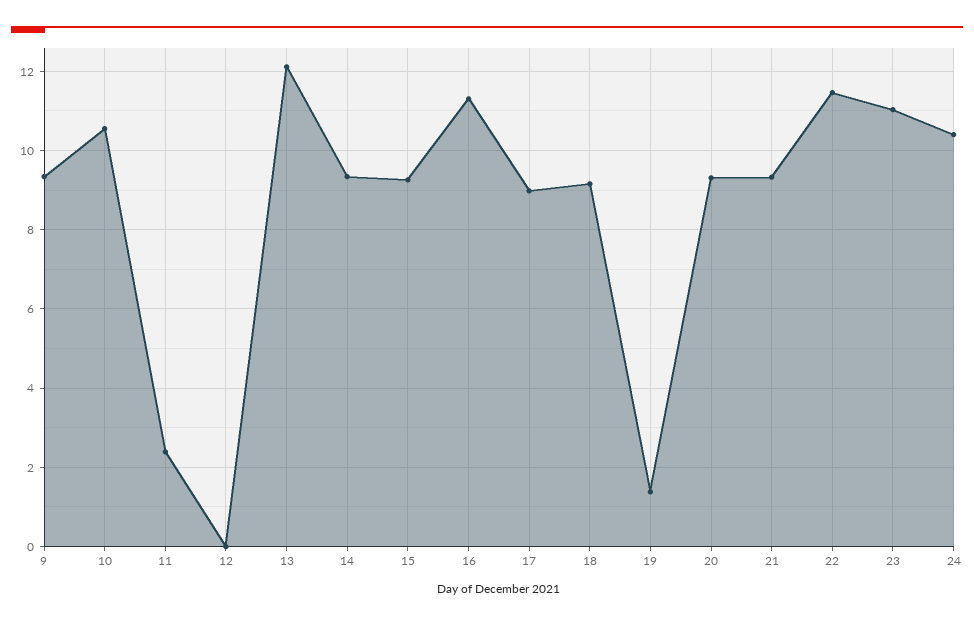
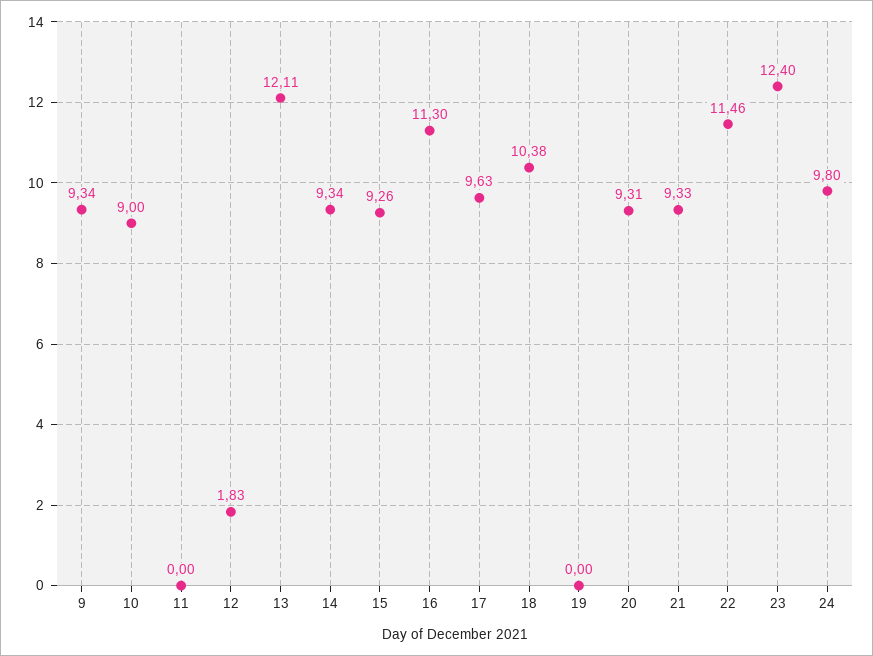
  {
    "9": 9.34,
-   "10": 10.6,
+   "10": 9,
-   "11": 2.4,
+   "11": 0,
-   "12": 0,
+   "12": 1.83,
    "13": 12.11,
    "14": 9.34,
    "15": 9.26,
    "16": 11.3,
-   "17": 9,
+   "17": 9.63,
-   "18": 9.2,
+   "18": 10.38,
-   "19": 1.4,
+   "19": 0,
    "20": 9.31,
    "21": 9.33,
    "22": 11.46,
-   "23": 11,
+   "23": 12.4,
-   "24": 10.4
+   "24": 9.8
  }

